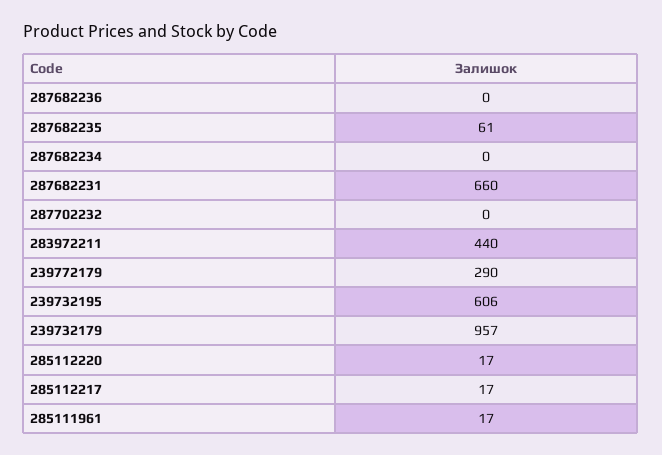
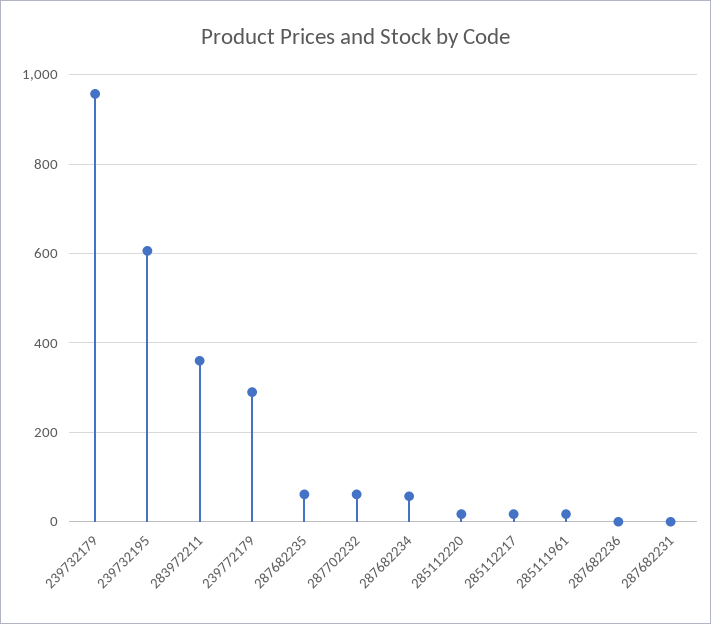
  {
    "287682236": 0,
    "287682235": 61,
-   "287682234": 0,
+   "287682234": 60,
-   "287682231": 660,
+   "287682231": 0,
-   "287702232": 0,
+   "287702232": 60,
-   "283972211": 440,
+   "283972211": 360,
    "239772179": 290,
    "239732195": 606,
    "239732179": 957,
    "285112220": 17,
    "285112217": 17,
    "285111961": 17
  }

